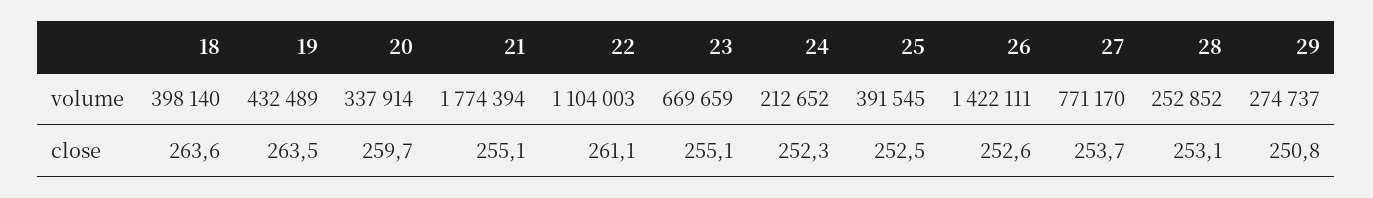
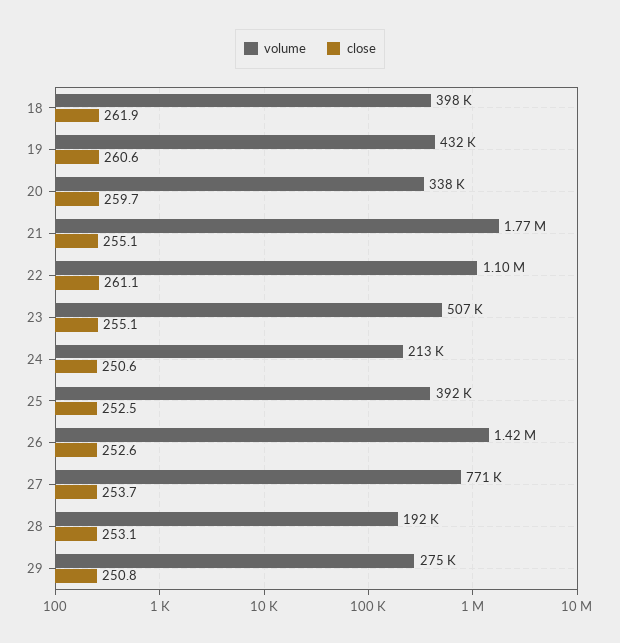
  {
    "volume": {
      "18": 398140,
      "19": 432489,
      "20": 337914,
      "21": 1774394,
      "22": 1104003,
-     "23": 669659,
+     "23": 507000,
      "24": 212652,
      "25": 391545,
      "26": 1422111,
      "27": 771170,
-     "28": 252852,
+     "28": 192000,
      "29": 274737
    },
    "close": {
-     "18": 263.6,
+     "18": 261.9,
-     "19": 263.5,
+     "19": 260.6,
      "20": 259.7,
      "21": 255.1,
      "22": 261.1,
      "23": 255.1,
-     "24": 252.3,
+     "24": 250.6,
      "25": 252.5,
      "26": 252.6,
      "27": 253.7,
      "28": 253.1,
      "29": 250.8
    }
  }

